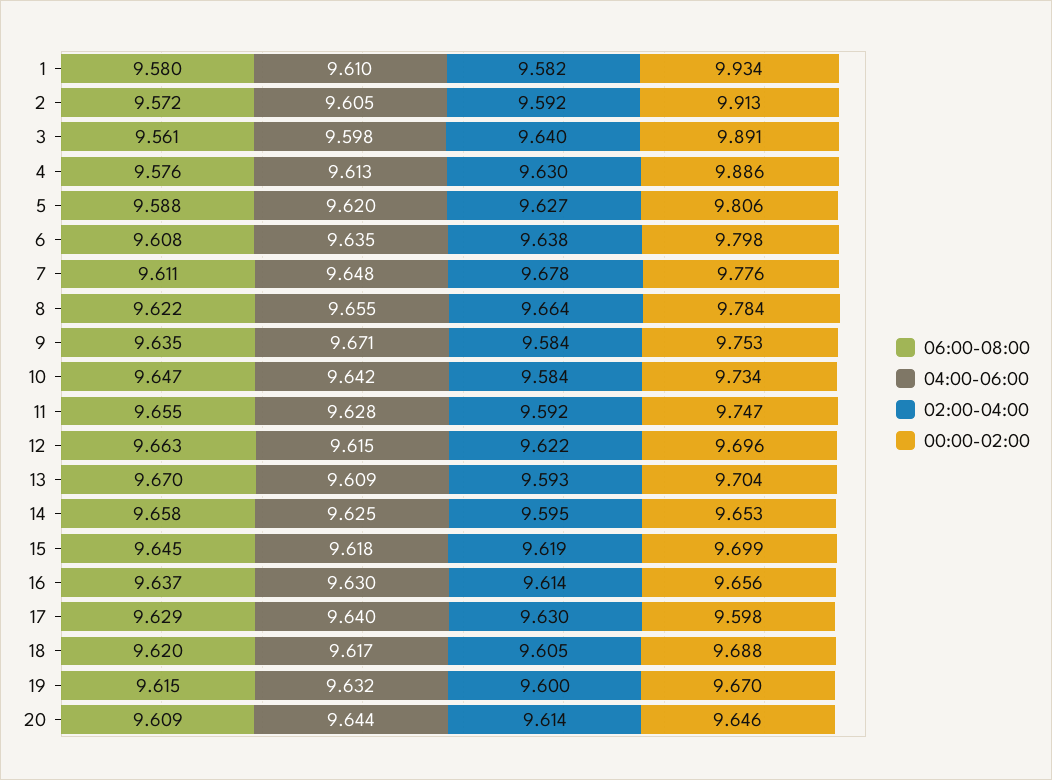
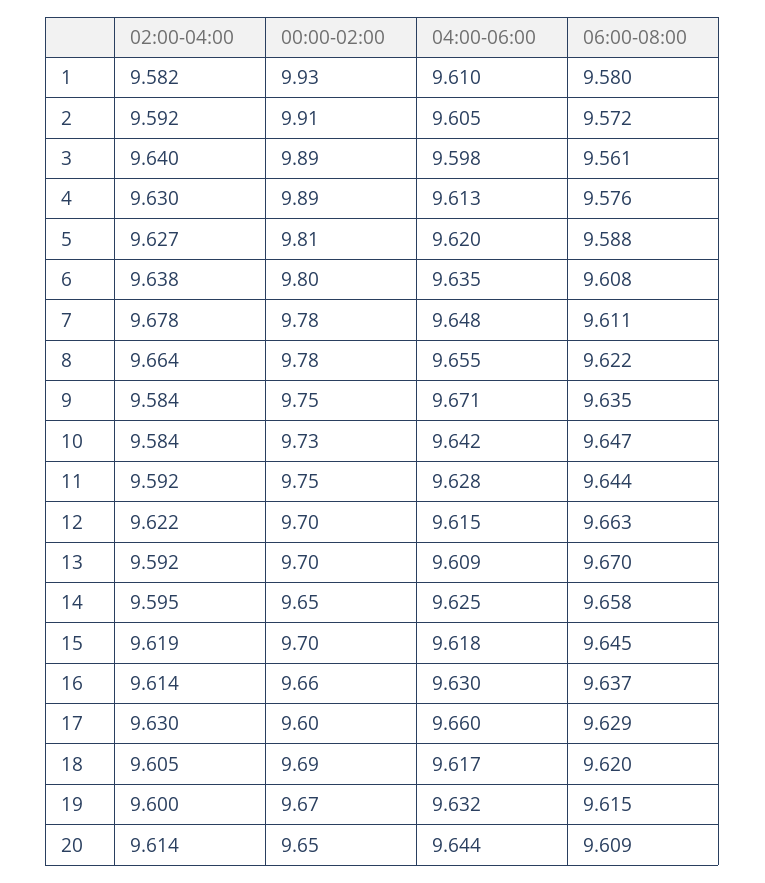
  {
    "06:00-08:00": {
      "1": 9.58,
      "2": 9.572,
      "3": 9.561,
      "4": 9.576,
      "5": 9.588,
      "6": 9.608,
      "7": 9.611,
      "8": 9.622,
      "9": 9.635,
      "10": 9.647,
-     "11": 9.655,
+     "11": 9.644,
      "12": 9.663,
      "13": 9.67,
      "14": 9.658,
      "15": 9.645,
      "16": 9.637,
      "17": 9.629,
      "18": 9.62,
      "19": 9.615,
      "20": 9.609
    },
    "04:00-06:00": {
      "1": 9.61,
      "2": 9.605,
      "3": 9.598,
      "4": 9.613,
      "5": 9.62,
      "6": 9.635,
      "7": 9.648,
      "8": 9.655,
      "9": 9.671,
      "10": 9.642,
      "11": 9.628,
      "12": 9.615,
      "13": 9.609,
      "14": 9.625,
      "15": 9.618,
      "16": 9.63,
-     "17": 9.64,
+     "17": 9.66,
      "18": 9.617,
      "19": 9.632,
      "20": 9.644
    },
    "02:00-04:00": {
      "1": 9.582,
      "2": 9.592,
      "3": 9.64,
      "4": 9.63,
      "5": 9.627,
      "6": 9.638,
      "7": 9.678,
      "8": 9.664,
      "9": 9.584,
      "10": 9.584,
      "11": 9.592,
      "12": 9.622,
-     "13": 9.593,
+     "13": 9.592,
      "14": 9.595,
      "15": 9.619,
      "16": 9.614,
      "17": 9.63,
      "18": 9.605,
      "19": 9.6,
      "20": 9.614
    },
    "00:00-02:00": {
      "1": 9.934,
      "2": 9.913,
      "3": 9.891,
      "4": 9.886,
      "5": 9.806,
      "6": 9.798,
      "7": 9.776,
      "8": 9.784,
      "9": 9.753,
      "10": 9.734,
      "11": 9.747,
      "12": 9.696,
      "13": 9.704,
      "14": 9.653,
      "15": 9.699,
      "16": 9.656,
      "17": 9.598,
      "18": 9.688,
      "19": 9.67,
      "20": 9.646
    }
  }

